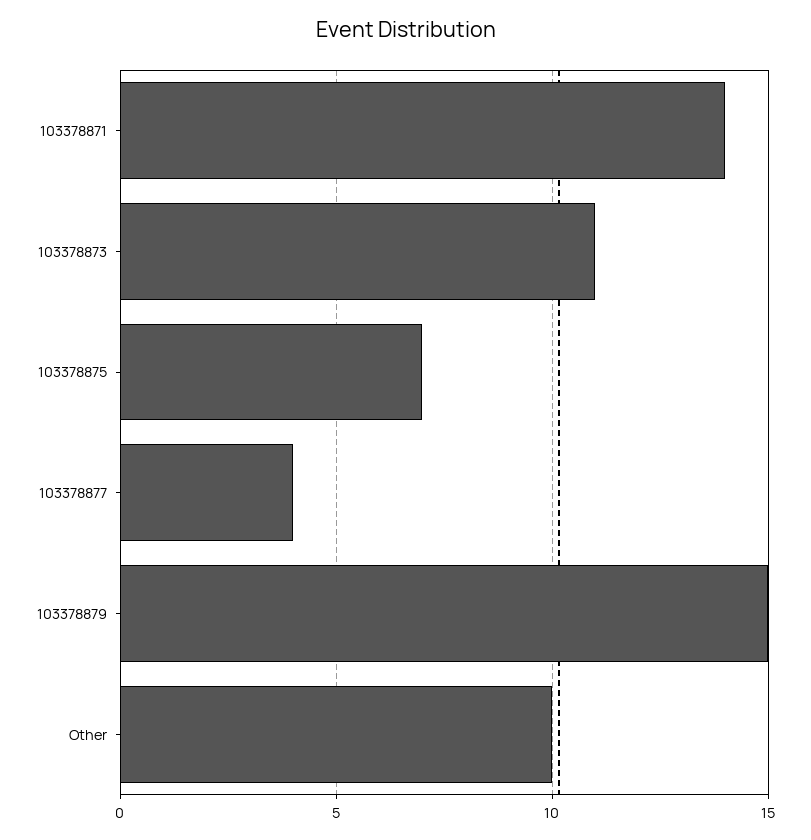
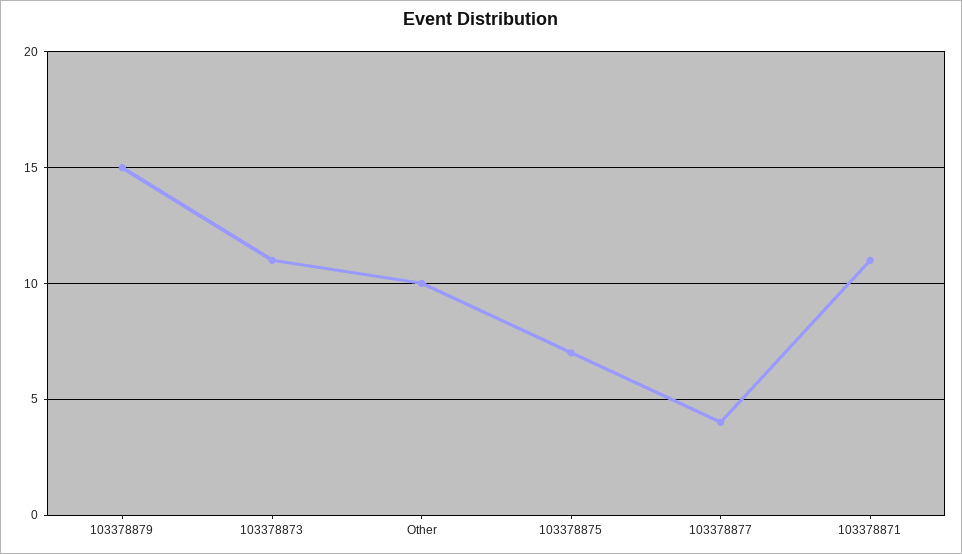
  {
-   "103378871": 14,
+   "103378871": 11,
    "103378873": 11,
    "103378875": 7,
    "103378877": 4,
    "103378879": 15,
    "Other": 10
  }

